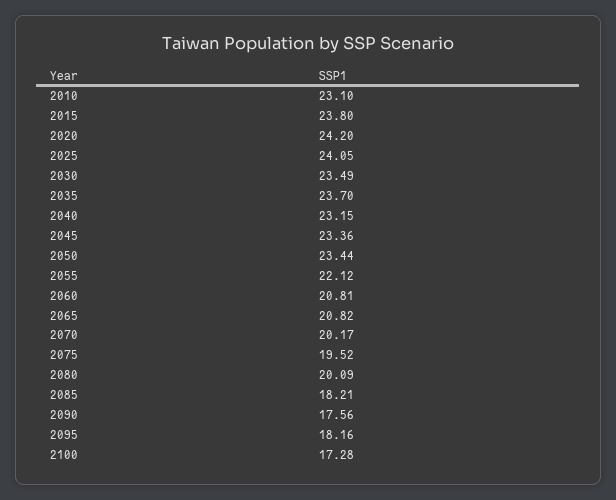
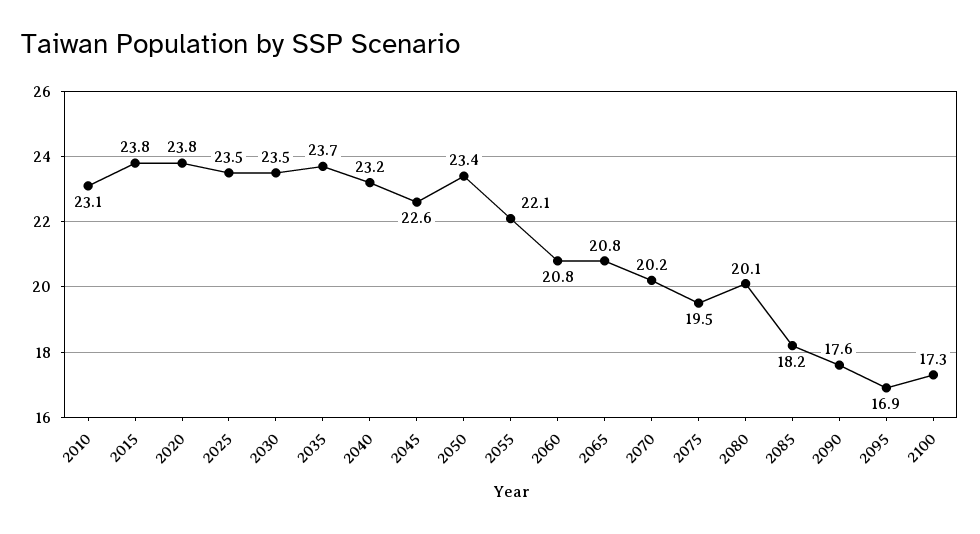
  {
    "2010": 23.1,
    "2015": 23.8,
-   "2020": 24.2,
+   "2020": 23.8,
-   "2025": 24.05,
+   "2025": 23.5,
    "2030": 23.49,
    "2035": 23.7,
    "2040": 23.15,
-   "2045": 23.36,
+   "2045": 22.6,
    "2050": 23.44,
    "2055": 22.12,
    "2060": 20.81,
    "2065": 20.82,
    "2070": 20.17,
    "2075": 19.52,
    "2080": 20.09,
    "2085": 18.21,
    "2090": 17.56,
-   "2095": 18.16,
+   "2095": 16.9,
    "2100": 17.28
  }

